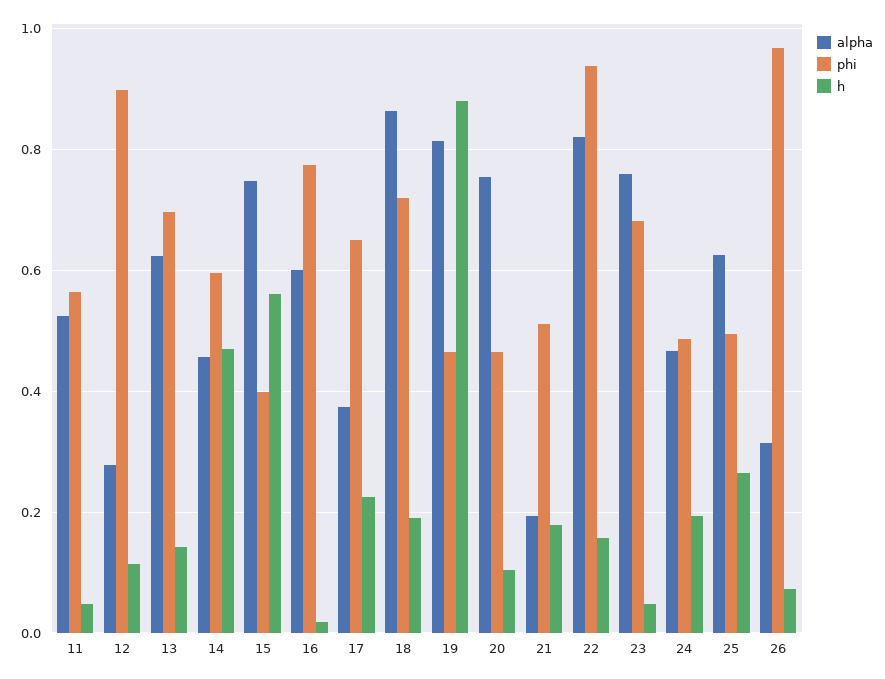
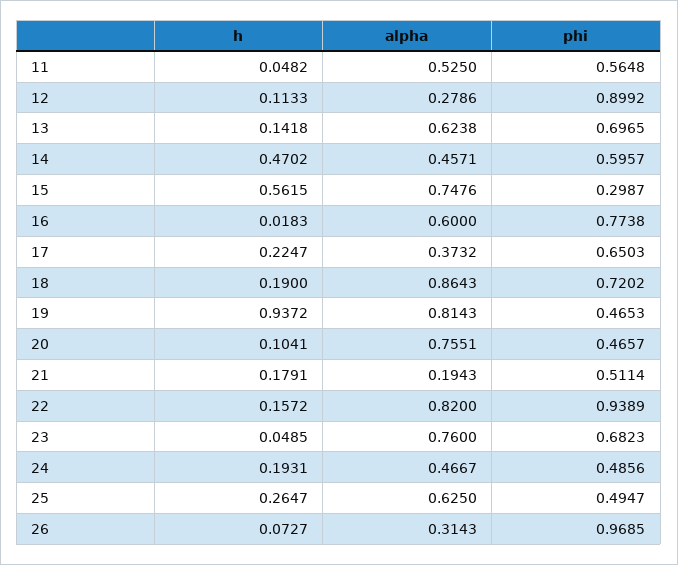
  {
    "alpha": {
      "11": 0.525,
      "12": 0.2786,
      "13": 0.6238,
      "14": 0.4571,
      "15": 0.7476,
      "16": 0.6,
      "17": 0.3732,
      "18": 0.8643,
      "19": 0.8143,
      "20": 0.7551,
      "21": 0.1943,
      "22": 0.82,
      "23": 0.76,
      "24": 0.4667,
      "25": 0.625,
      "26": 0.3143
    },
    "phi": {
      "11": 0.5648,
      "12": 0.8992,
      "13": 0.6965,
      "14": 0.5957,
-     "15": 0.4,
+     "15": 0.2987,
      "16": 0.7738,
      "17": 0.6503,
      "18": 0.7202,
      "19": 0.4653,
      "20": 0.4657,
      "21": 0.5114,
      "22": 0.9389,
      "23": 0.6823,
      "24": 0.4856,
      "25": 0.4947,
      "26": 0.9685
    },
    "h": {
      "11": 0.0482,
      "12": 0.1133,
      "13": 0.1418,
      "14": 0.4702,
      "15": 0.5615,
      "16": 0.0183,
      "17": 0.2247,
      "18": 0.19,
-     "19": 0.88,
+     "19": 0.9372,
      "20": 0.1041,
      "21": 0.1791,
      "22": 0.1572,
      "23": 0.0485,
      "24": 0.1931,
      "25": 0.2647,
      "26": 0.0727
    }
  }

